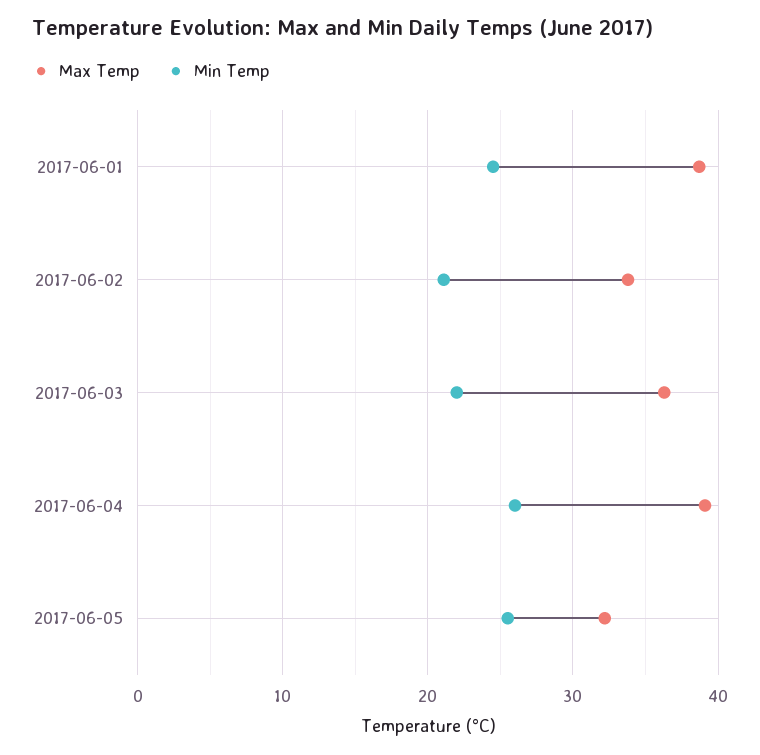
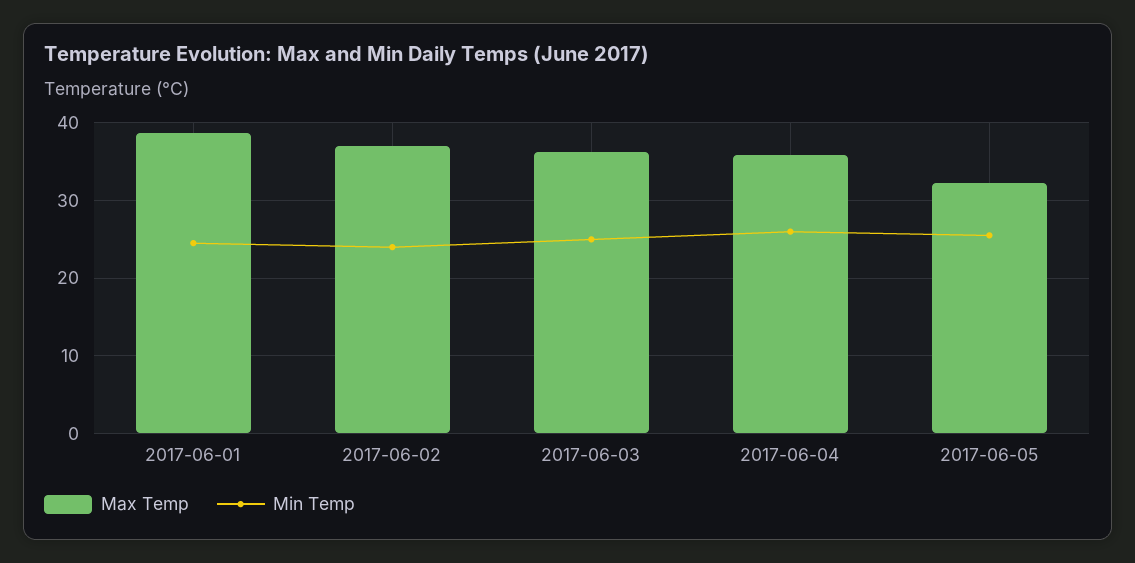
  {
    "Max Temp": {
      "2017-06-01": 39,
-     "2017-06-02": 34,
+     "2017-06-02": 37,
      "2017-06-03": 36,
-     "2017-06-04": 39,
+     "2017-06-04": 36,
      "2017-06-05": 32
    },
    "Min Temp": {
      "2017-06-01": 25,
-     "2017-06-02": 21,
+     "2017-06-02": 24,
-     "2017-06-03": 22,
+     "2017-06-03": 25,
      "2017-06-04": 26,
      "2017-06-05": 26
    }
  }

